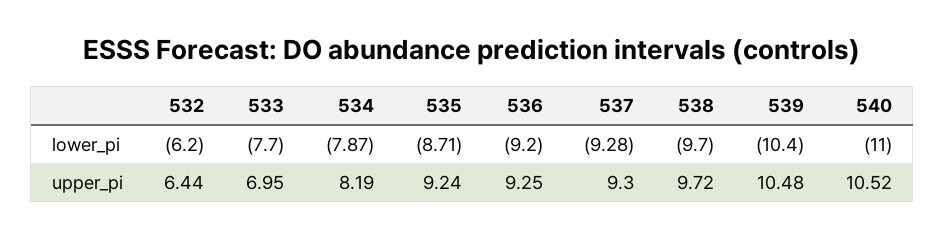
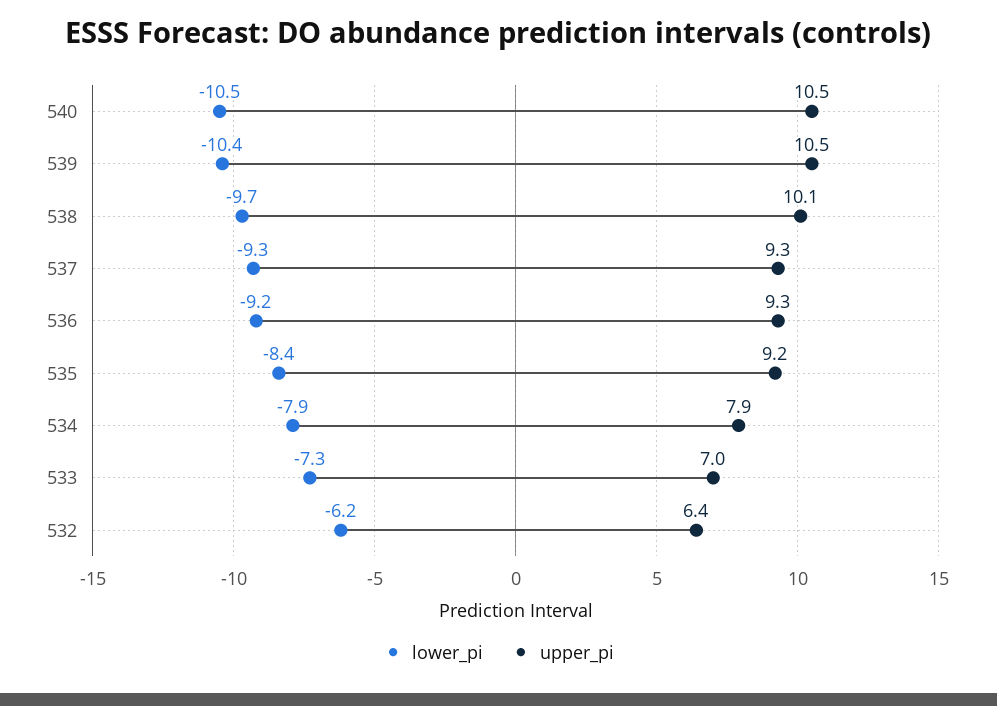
  {
    "lower_pi": {
      "532": -6.2,
-     "533": -7.7,
+     "533": -7.3,
      "534": -7.87,
-     "535": -8.71,
+     "535": -8.4,
      "536": -9.2,
      "537": -9.28,
      "538": -9.7,
      "539": -10.4,
-     "540": -11
+     "540": -10.5
    },
    "upper_pi": {
      "532": 6.44,
      "533": 6.95,
-     "534": 8.19,
+     "534": 7.9,
      "535": 9.24,
      "536": 9.25,
      "537": 9.3,
-     "538": 9.72,
+     "538": 10.1,
      "539": 10.48,
      "540": 10.52
    }
  }

